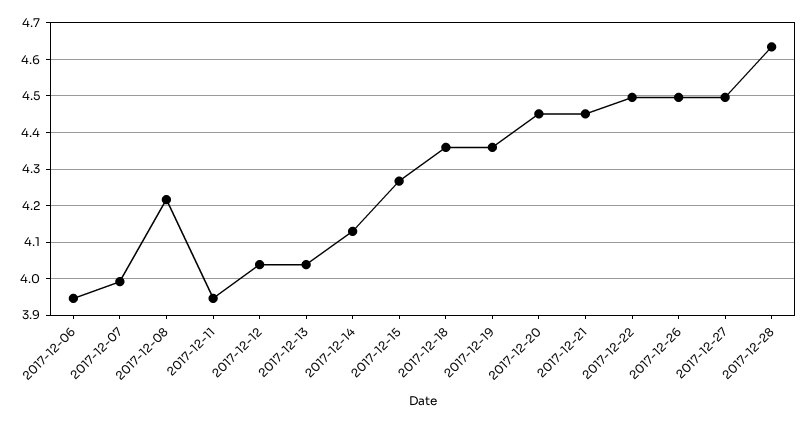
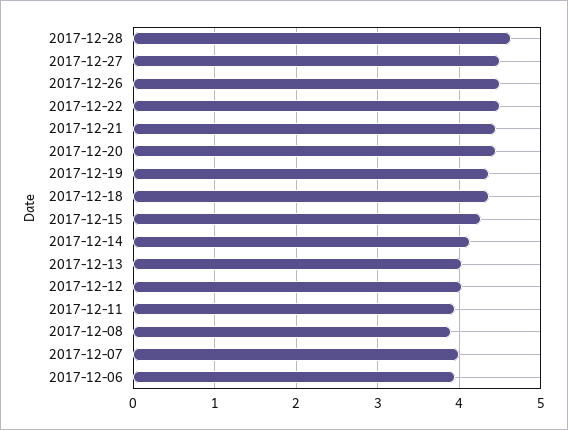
  {
    "2017-12-06": 3.94,
    "2017-12-07": 4,
-   "2017-12-08": 4.22,
+   "2017-12-08": 3.9,
    "2017-12-11": 3.94,
    "2017-12-12": 4.04,
    "2017-12-13": 4.04,
    "2017-12-14": 4.12,
    "2017-12-15": 4.26,
    "2017-12-18": 4.36,
    "2017-12-19": 4.36,
    "2017-12-20": 4.46,
    "2017-12-21": 4.46,
    "2017-12-22": 4.5,
    "2017-12-26": 4.5,
    "2017-12-27": 4.5,
    "2017-12-28": 4.64
  }

